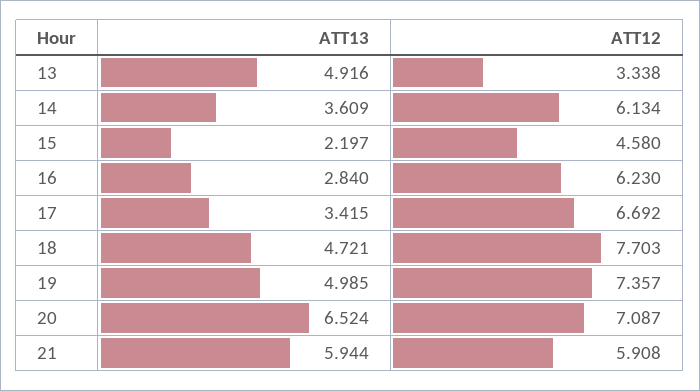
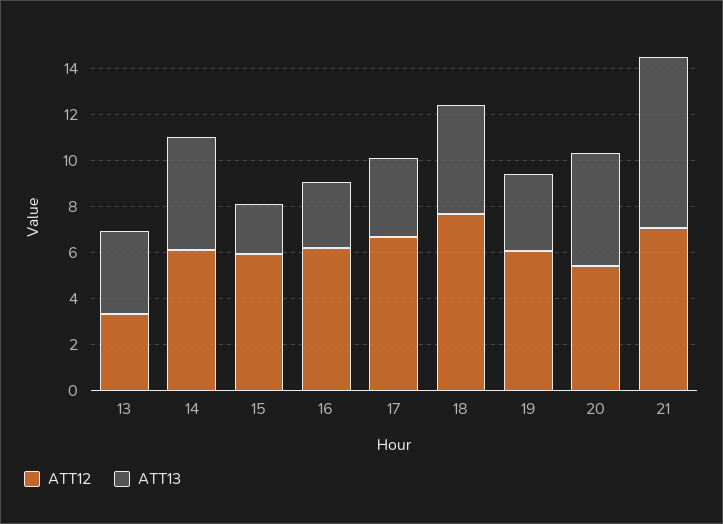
  {
    "ATT13": {
-     "13": 4.916,
+     "13": 3.5,
-     "14": 3.609,
+     "14": 5,
      "15": 2.197,
      "16": 2.84,
      "17": 3.415,
      "18": 4.721,
-     "19": 4.985,
+     "19": 3.5,
-     "20": 6.524,
+     "20": 5,
-     "21": 5.944
+     "21": 7.5
    },
    "ATT12": {
      "13": 3.338,
      "14": 6.134,
-     "15": 4.58,
+     "15": 6,
      "16": 6.23,
      "17": 6.692,
      "18": 7.703,
-     "19": 7.357,
+     "19": 6,
-     "20": 7.087,
+     "20": 5.5,
-     "21": 5.908
+     "21": 7
    }
  }

